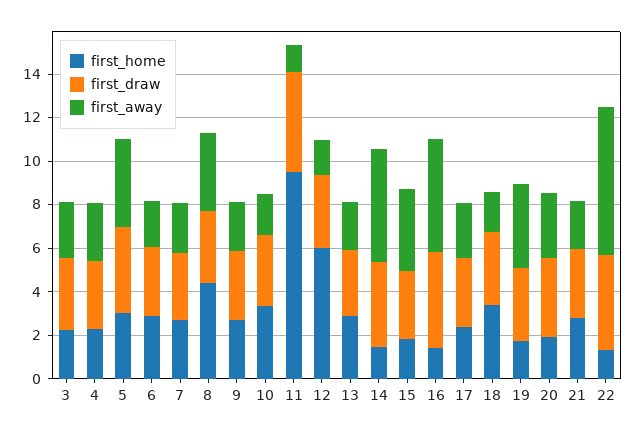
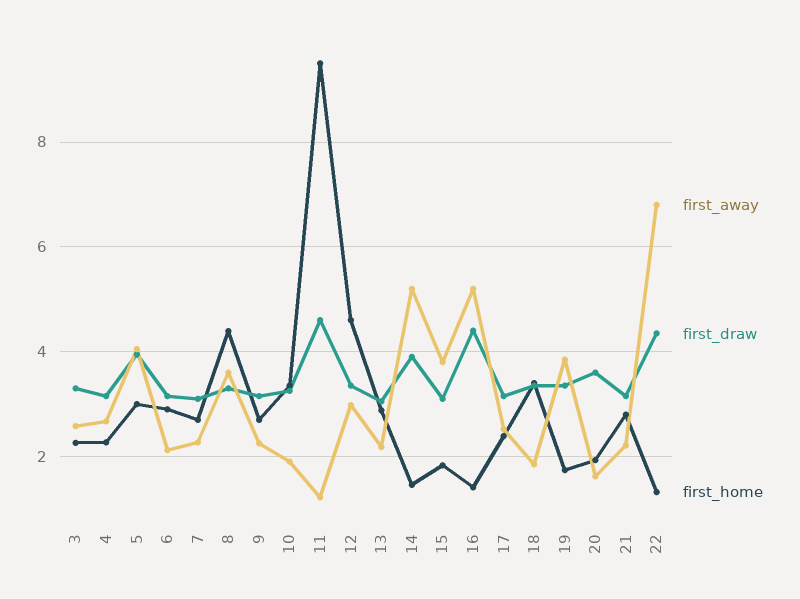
  {
    "first_home": {
      "3": 2.2,
      "4": 2.2,
      "5": 3,
      "6": 3,
      "7": 2.8,
      "8": 4.4,
      "9": 2.8,
      "10": 3.4,
      "11": 9.6,
-     "12": 6,
+     "12": 4.6,
      "13": 2.8,
      "14": 1.4,
      "15": 1.8,
      "16": 1.4,
      "17": 2.4,
      "18": 3.4,
      "19": 1.8,
      "20": 2,
      "21": 2.8,
      "22": 1.4
    },
    "first_draw": {
      "3": 3.4,
      "4": 3.2,
      "5": 4,
      "6": 3.2,
      "7": 3.2,
      "8": 3.4,
      "9": 3.2,
      "10": 3.2,
      "11": 4.6,
      "12": 3.4,
      "13": 3,
      "14": 4,
      "15": 3.2,
      "16": 4.4,
      "17": 3.2,
      "18": 3.4,
      "19": 3.4,
      "20": 3.6,
      "21": 3.2,
      "22": 4.4
    },
    "first_away": {
      "3": 2.6,
      "4": 2.6,
      "5": 4,
      "6": 2.2,
      "7": 2.2,
      "8": 3.6,
      "9": 2.2,
      "10": 2,
      "11": 1.2,
-     "12": 1.5,
+     "12": 3,
      "13": 2.2,
      "14": 5.2,
      "15": 3.8,
      "16": 5.2,
      "17": 2.6,
      "18": 1.8,
      "19": 3.8,
-     "20": 3,
+     "20": 1.6,
      "21": 2.2,
      "22": 6.8
    }
  }

